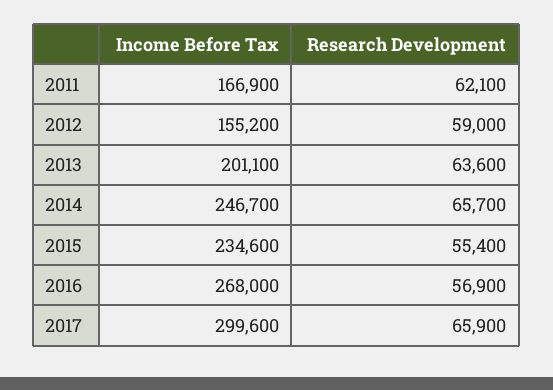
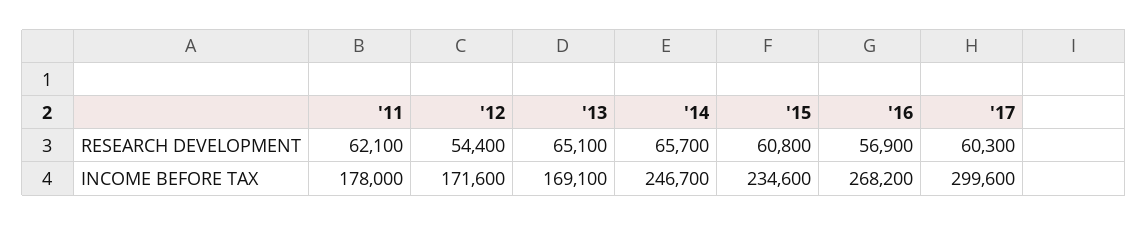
  {
    "Income Before Tax": {
-     "2011": 166900,
+     "2011": 178000,
-     "2012": 155200,
+     "2012": 171600,
-     "2013": 201100,
+     "2013": 169100,
      "2014": 246700,
      "2015": 234600,
-     "2016": 268000,
+     "2016": 268200,
      "2017": 299600
    },
    "Research Development": {
      "2011": 62100,
-     "2012": 59000,
+     "2012": 54400,
-     "2013": 63600,
+     "2013": 65100,
      "2014": 65700,
-     "2015": 55400,
+     "2015": 60800,
      "2016": 56900,
-     "2017": 65900
+     "2017": 60300
    }
  }

